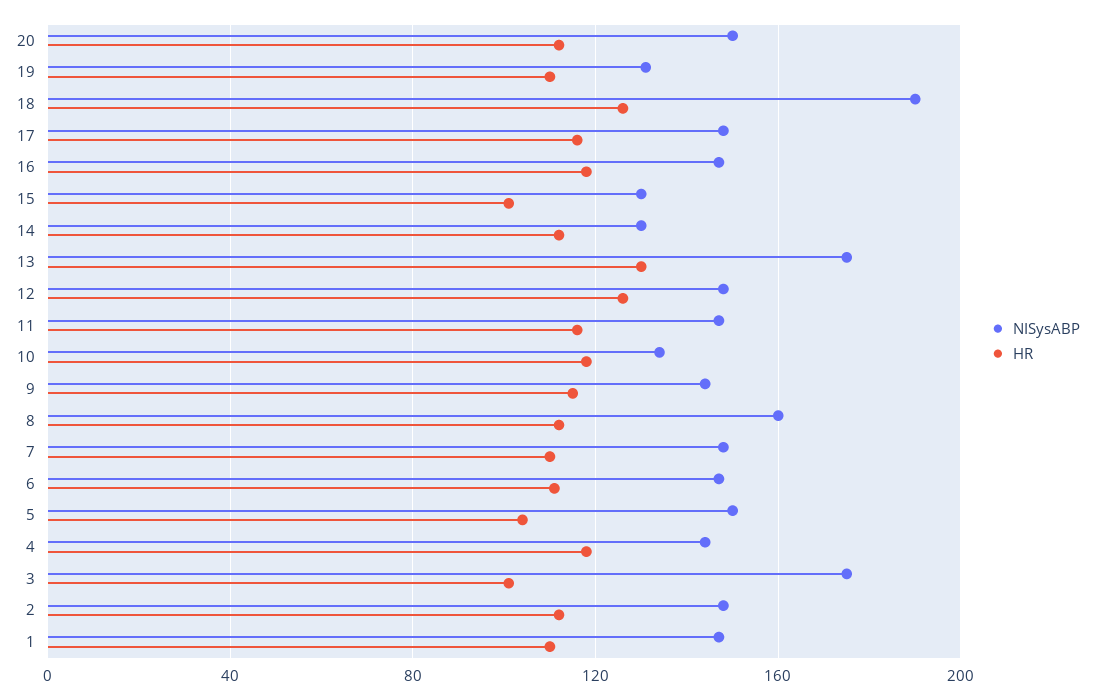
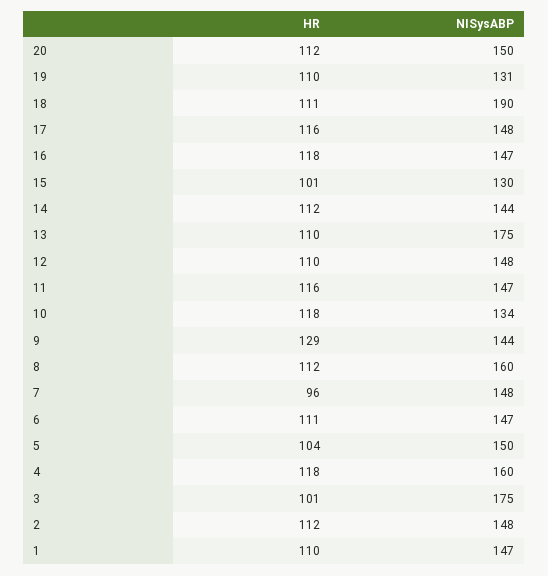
  {
    "NISysABP": {
      "20": 150,
      "19": 131,
      "18": 190,
      "17": 148,
      "16": 147,
      "15": 130,
-     "14": 130,
+     "14": 144,
      "13": 175,
      "12": 148,
      "11": 147,
      "10": 134,
      "9": 144,
      "8": 160,
      "7": 148,
      "6": 147,
      "5": 150,
-     "4": 145,
+     "4": 160,
      "3": 175,
      "2": 148,
      "1": 147
    },
    "HR": {
      "20": 112,
      "19": 110,
-     "18": 125,
+     "18": 111,
      "17": 116,
      "16": 118,
      "15": 101,
      "14": 112,
-     "13": 130,
+     "13": 110,
-     "12": 125,
+     "12": 110,
      "11": 116,
      "10": 118,
-     "9": 115,
+     "9": 129,
      "8": 112,
-     "7": 110,
+     "7": 96,
      "6": 111,
      "5": 104,
      "4": 118,
      "3": 101,
      "2": 112,
      "1": 110
    }
  }

